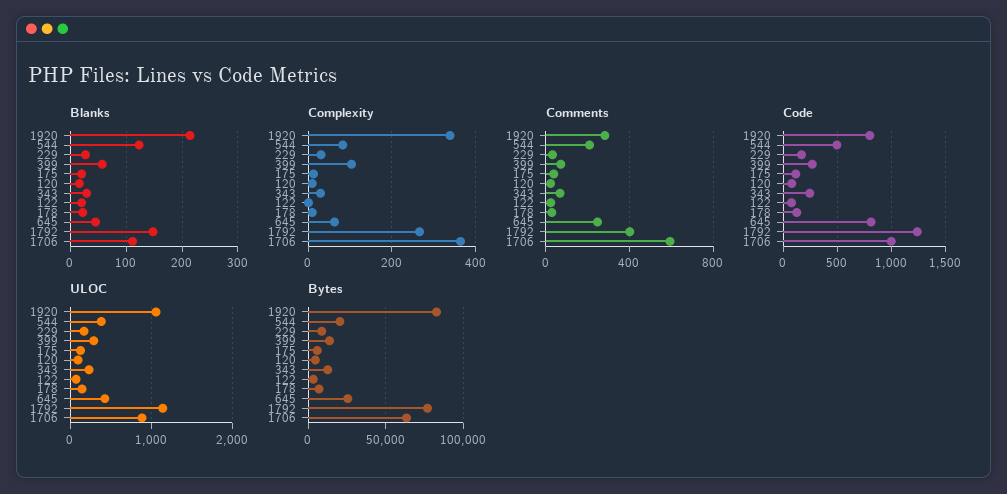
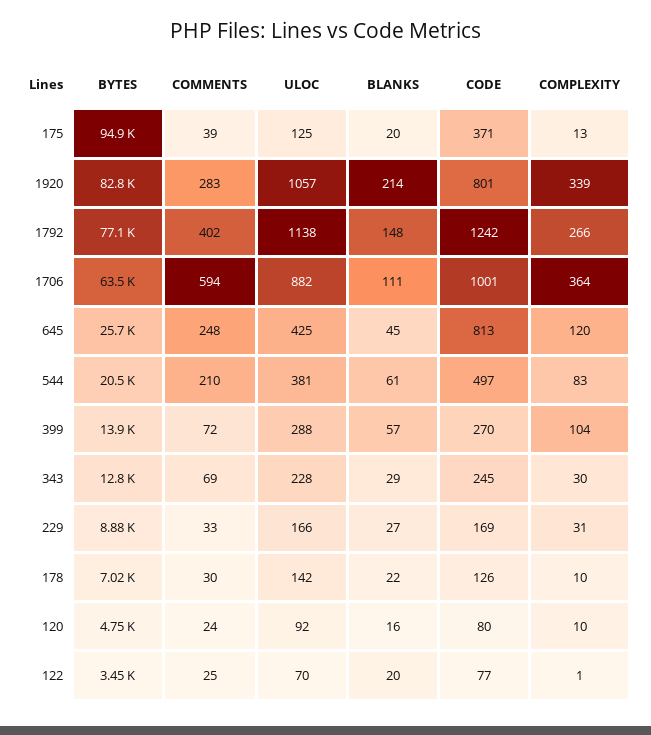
  {
    "Blanks": {
      "1920": 214,
-     "544": 120,
+     "544": 61,
      "229": 27,
      "399": 57,
      "175": 20,
      "120": 16,
      "343": 29,
      "122": 20,
      "178": 22,
      "645": 45,
      "1792": 148,
      "1706": 111
    },
    "Complexity": {
      "1920": 339,
      "544": 83,
      "229": 31,
      "399": 104,
      "175": 13,
      "120": 10,
      "343": 30,
      "122": 1,
      "178": 10,
-     "645": 60,
+     "645": 120,
      "1792": 266,
      "1706": 364
    },
    "Comments": {
      "1920": 283,
      "544": 210,
      "229": 33,
      "399": 72,
      "175": 39,
      "120": 24,
      "343": 69,
      "122": 25,
      "178": 30,
      "645": 248,
      "1792": 402,
      "1706": 594
    },
    "Code": {
      "1920": 801,
      "544": 497,
      "229": 169,
      "399": 270,
-     "175": 100,
+     "175": 371,
      "120": 80,
      "343": 245,
      "122": 77,
      "178": 126,
      "645": 813,
      "1792": 1242,
      "1706": 1001
    },
    "ULOC": {
      "1920": 1057,
      "544": 381,
      "229": 166,
      "399": 288,
      "175": 125,
      "120": 92,
      "343": 228,
      "122": 70,
      "178": 142,
      "645": 425,
      "1792": 1138,
      "1706": 882
    },
    "Bytes": {
      "1920": 82800,
      "544": 20500,
      "229": 8880,
      "399": 13900,
-     "175": 5000,
+     "175": 94900,
      "120": 4750,
      "343": 12800,
      "122": 3450,
      "178": 7020,
      "645": 25700,
      "1792": 77100,
      "1706": 63500
    }
  }

